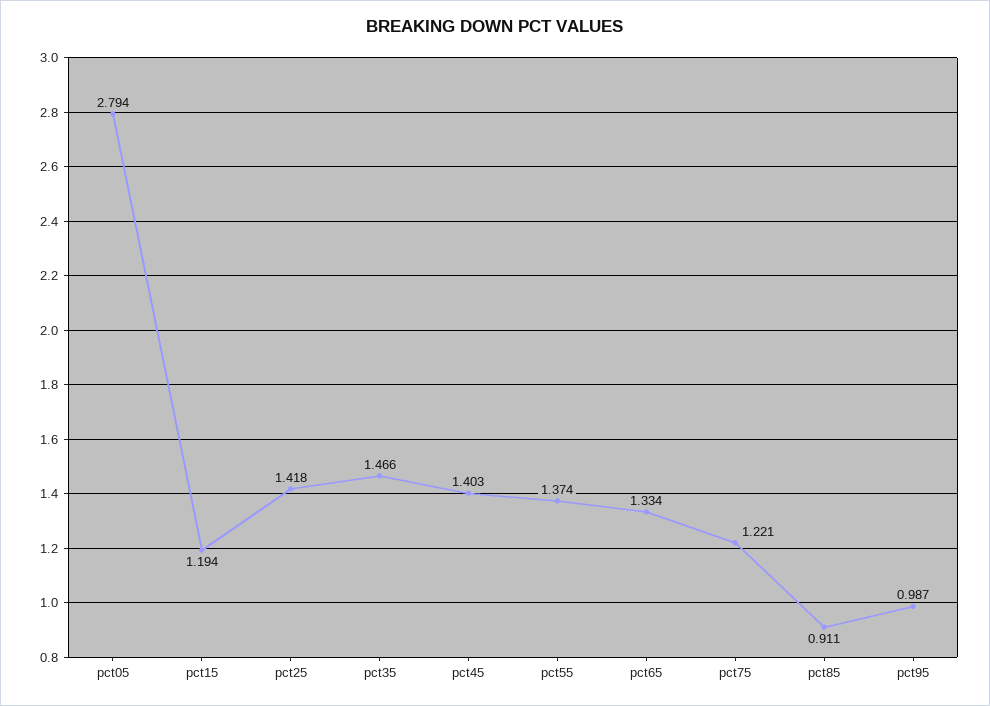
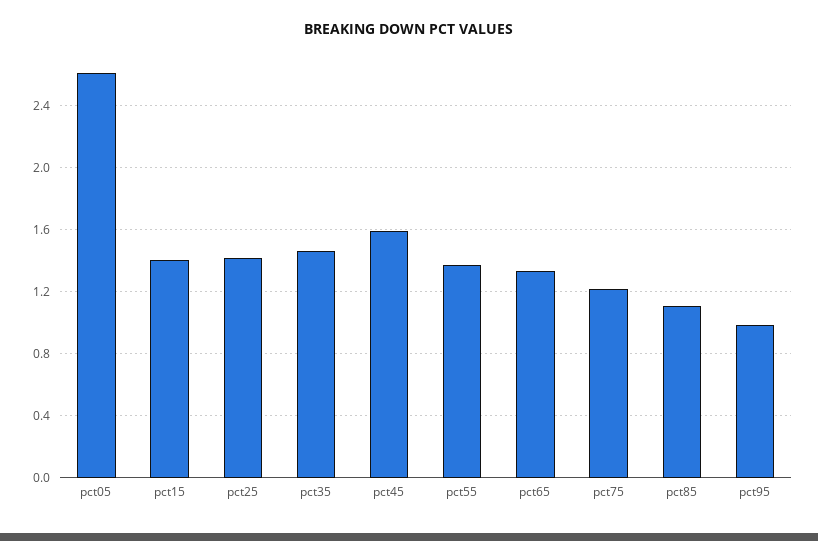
  {
-   "pct05": 2.794,
+   "pct05": 2.6,
-   "pct15": 1.194,
+   "pct15": 1.4,
    "pct25": 1.418,
    "pct35": 1.466,
-   "pct45": 1.403,
+   "pct45": 1.6,
    "pct55": 1.374,
    "pct65": 1.334,
    "pct75": 1.221,
-   "pct85": 0.911,
+   "pct85": 1.1,
    "pct95": 0.987
  }

